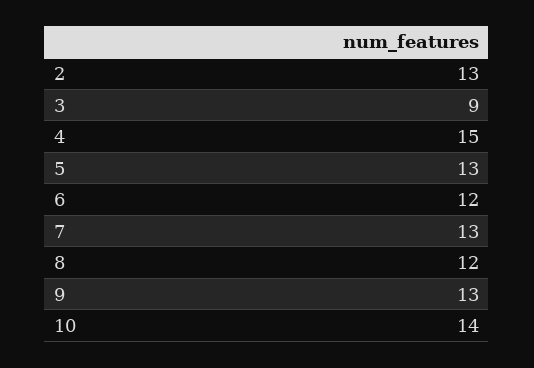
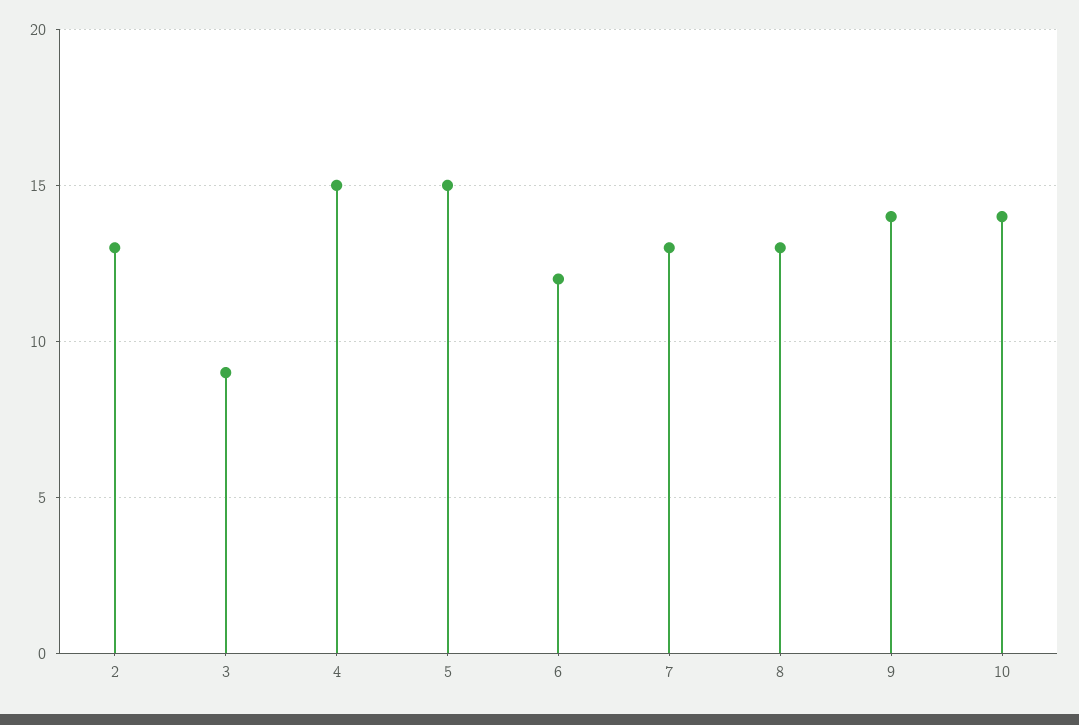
  {
    "2": 13,
    "3": 9,
    "4": 15,
-   "5": 13,
+   "5": 15,
    "6": 12,
    "7": 13,
-   "8": 12,
+   "8": 13,
-   "9": 13,
+   "9": 14,
    "10": 14
  }

